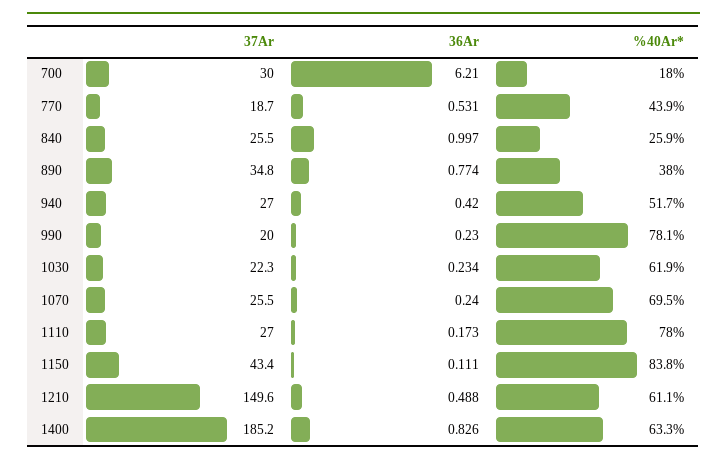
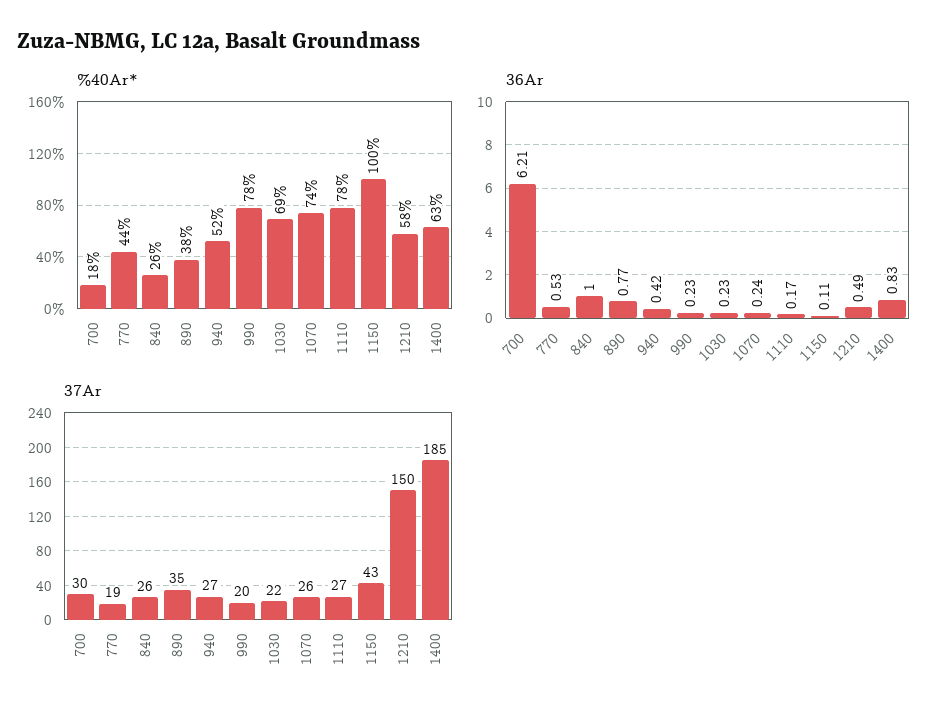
  {
    "37Ar": {
      "700": 30,
      "770": 18.7,
      "840": 25.5,
      "890": 34.8,
      "940": 27,
      "990": 20,
      "1030": 22.3,
      "1070": 25.5,
      "1110": 27,
      "1150": 43.4,
      "1210": 149.6,
      "1400": 185.2
    },
    "36Ar": {
      "700": 6.21,
      "770": 0.531,
      "840": 0.997,
      "890": 0.774,
      "940": 0.42,
      "990": 0.23,
      "1030": 0.234,
      "1070": 0.24,
      "1110": 0.173,
      "1150": 0.111,
      "1210": 0.488,
      "1400": 0.826
    },
    "%40Ar*": {
      "700": 18,
      "770": 43.9,
      "840": 25.9,
      "890": 38,
      "940": 51.7,
      "990": 78.1,
-     "1030": 61.9,
+     "1030": 69,
-     "1070": 69.5,
+     "1070": 74,
      "1110": 78,
-     "1150": 83.8,
+     "1150": 100,
-     "1210": 61.1,
+     "1210": 58,
      "1400": 63.3
    }
  }

